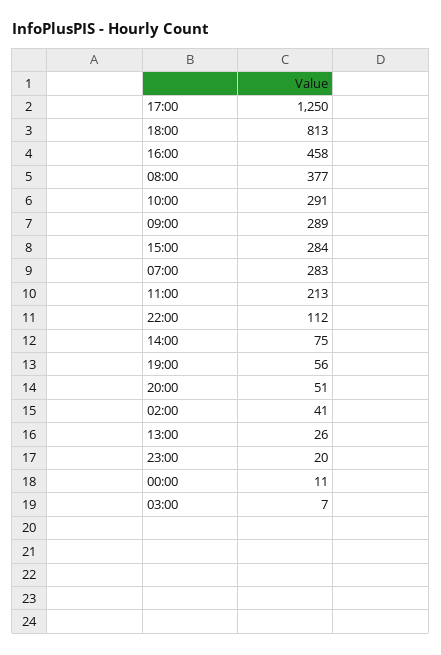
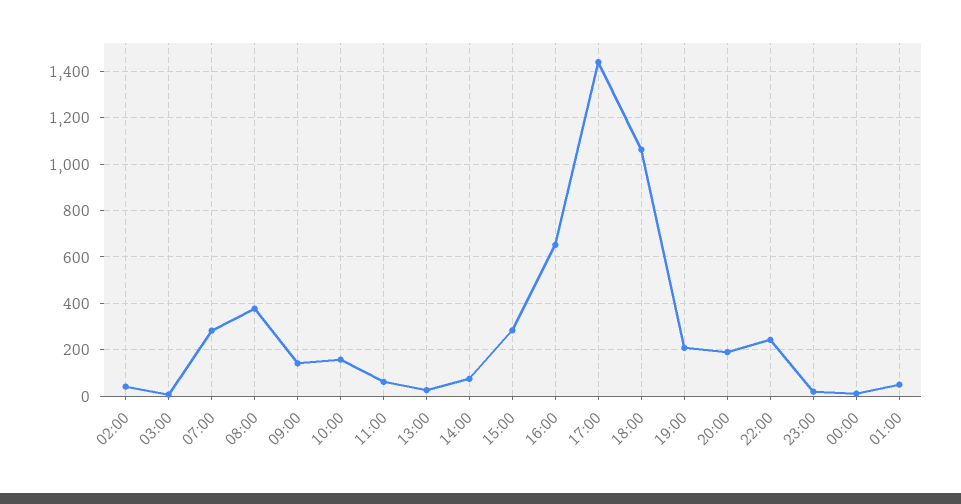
  {
-   "17:00": 1250,
+   "17:00": 1450,
-   "18:00": 813,
+   "18:00": 1050,
-   "16:00": 458,
+   "16:00": 650,
    "08:00": 377,
-   "10:00": 291,
+   "10:00": 150,
-   "09:00": 289,
+   "09:00": 150,
    "15:00": 284,
    "07:00": 283,
-   "11:00": 213,
+   "11:00": 50,
-   "22:00": 112,
+   "22:00": 250,
    "14:00": 75,
-   "19:00": 56,
+   "19:00": 200,
-   "20:00": 51,
+   "20:00": 200,
    "02:00": 41,
    "13:00": 26,
    "23:00": 20,
    "00:00": 11,
-   "03:00": 7
+   "03:00": 7,
+   "01:00": 50
  }

